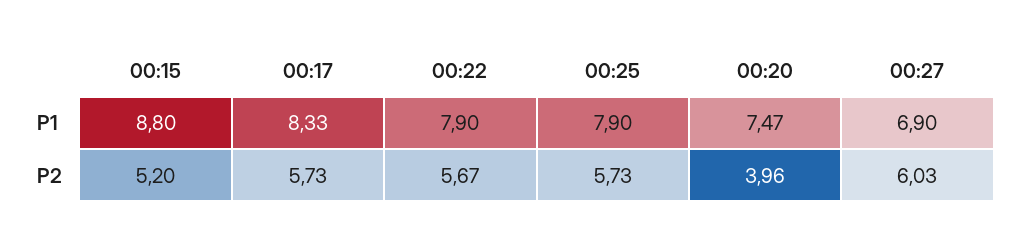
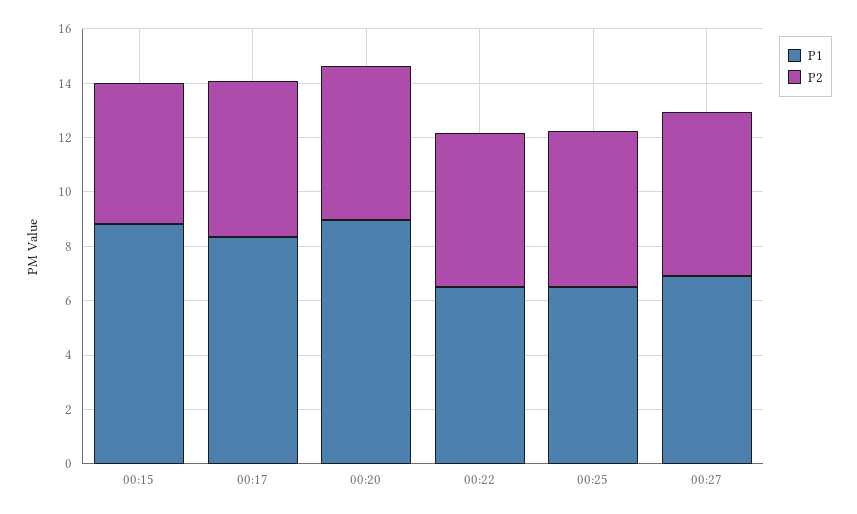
  {
    "P1": {
      "00:15": 8.8,
      "00:17": 8.33,
-     "00:22": 7.9,
+     "00:22": 6.5,
-     "00:25": 7.9,
+     "00:25": 6.5,
-     "00:20": 7.47,
+     "00:20": 9,
      "00:27": 6.9
    },
    "P2": {
      "00:15": 5.2,
      "00:17": 5.73,
      "00:22": 5.67,
      "00:25": 5.73,
-     "00:20": 3.96,
+     "00:20": 5.5,
      "00:27": 6.03
    }
  }

